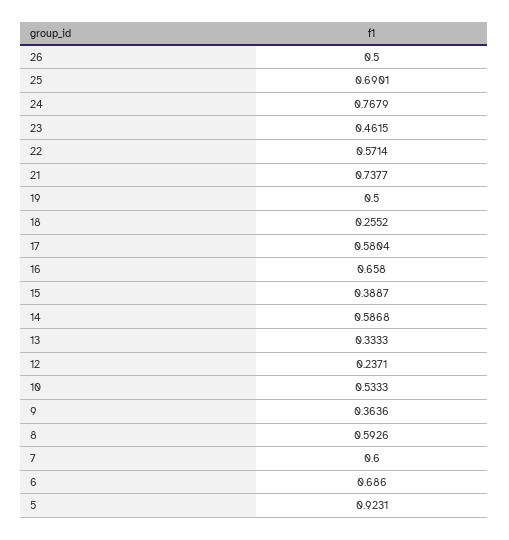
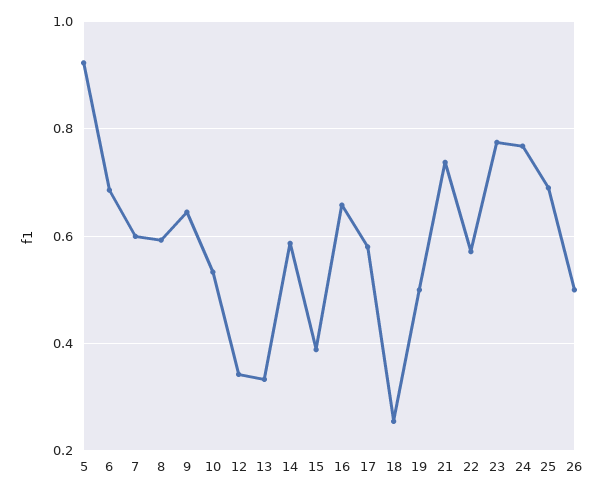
  {
    "26": 0.5,
    "25": 0.6901,
    "24": 0.7679,
-   "23": 0.4615,
+   "23": 0.78,
    "22": 0.5714,
    "21": 0.7377,
    "19": 0.5,
    "18": 0.2552,
    "17": 0.5804,
    "16": 0.658,
    "15": 0.3887,
    "14": 0.5868,
    "13": 0.3333,
-   "12": 0.2371,
+   "12": 0.34,
    "10": 0.5333,
-   "9": 0.3636,
+   "9": 0.64,
    "8": 0.5926,
    "7": 0.6,
    "6": 0.686,
    "5": 0.9231
  }

